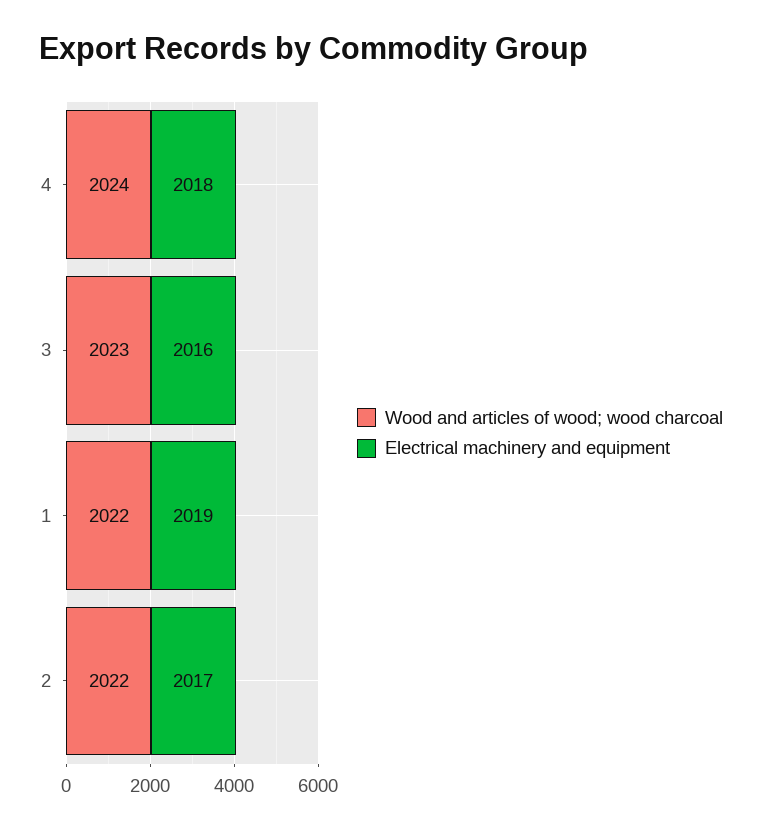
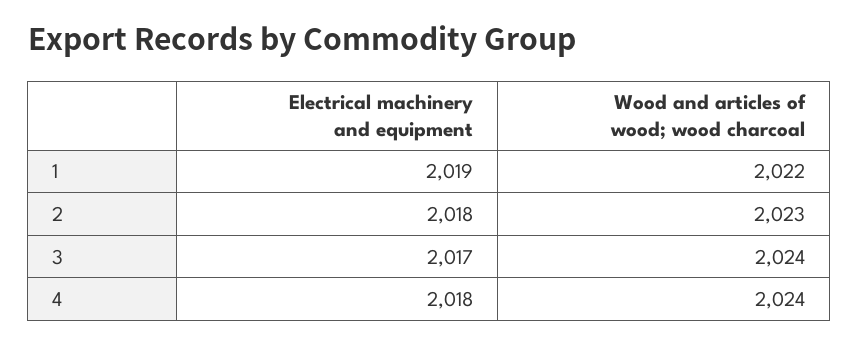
  {
    "Wood and articles of wood; wood charcoal": {
      "4": 2024,
-     "3": 2023,
+     "3": 2024,
      "1": 2022,
-     "2": 2022
+     "2": 2023
    },
    "Electrical machinery and equipment": {
      "4": 2018,
-     "3": 2016,
+     "3": 2017,
      "1": 2019,
-     "2": 2017
+     "2": 2018
    }
  }

